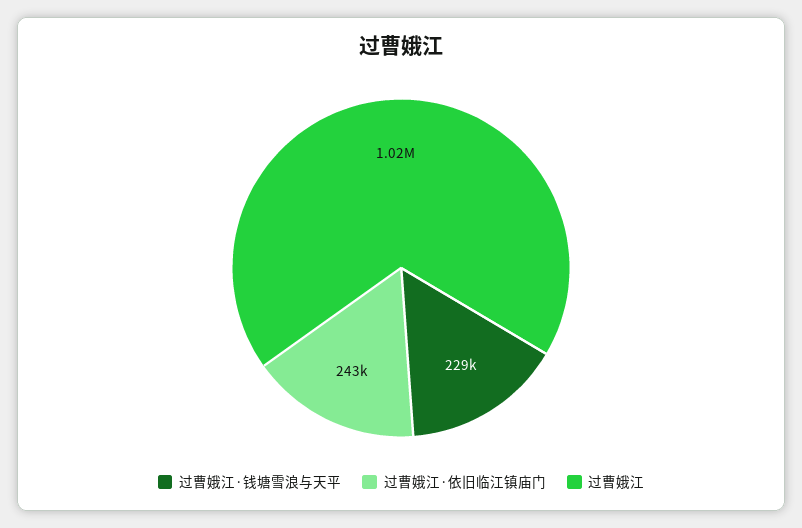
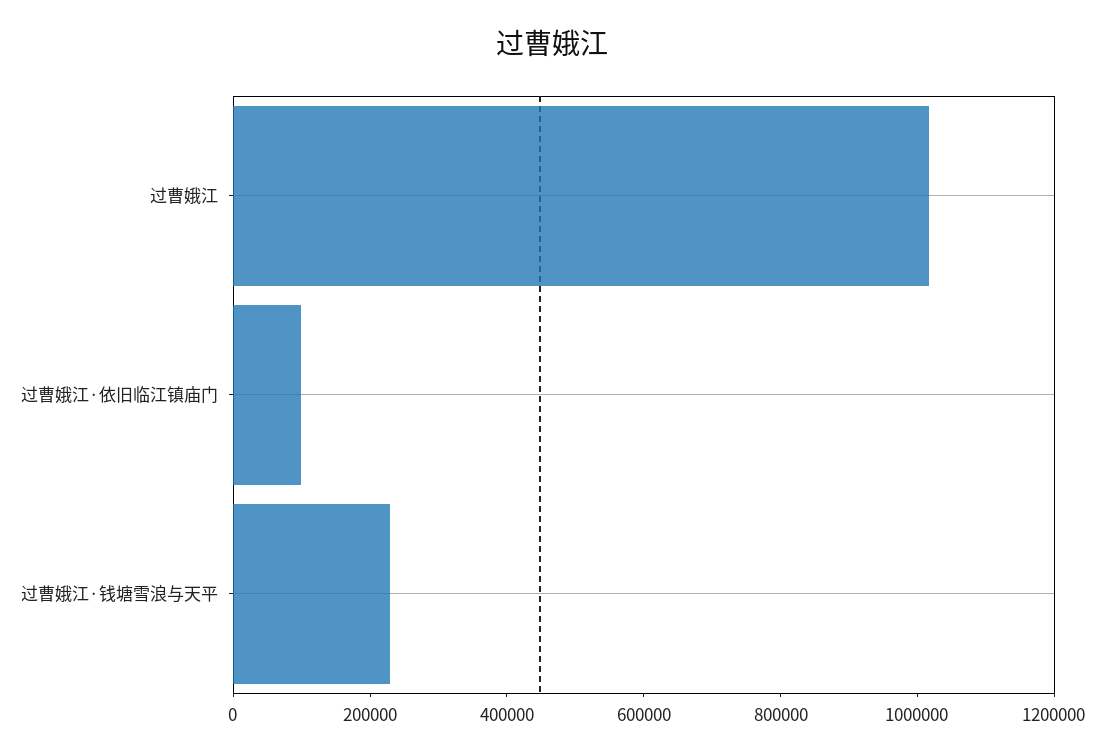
  {
    "过曹娥江·钱塘雪浪与天平": 229000,
-   "过曹娥江·依旧临江镇庙门": 243000,
+   "过曹娥江·依旧临江镇庙门": 100000,
    "过曹娥江": 1020000
  }

